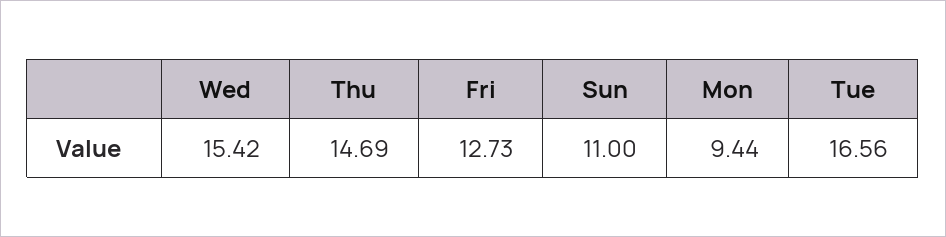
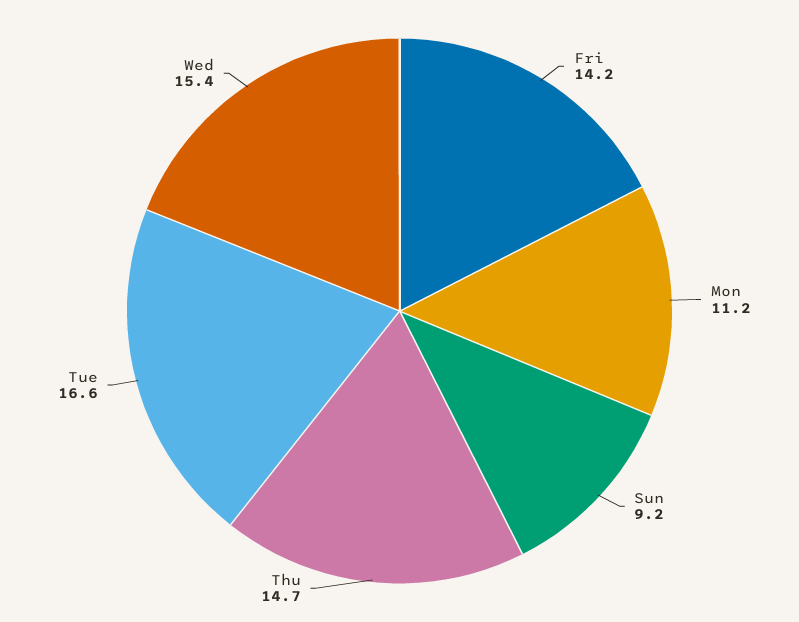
  {
    "Wed": 15.42,
    "Thu": 14.69,
-   "Fri": 12.73,
+   "Fri": 14.2,
-   "Sun": 11,
+   "Sun": 9.2,
-   "Mon": 9.44,
+   "Mon": 11.2,
    "Tue": 16.56
  }

